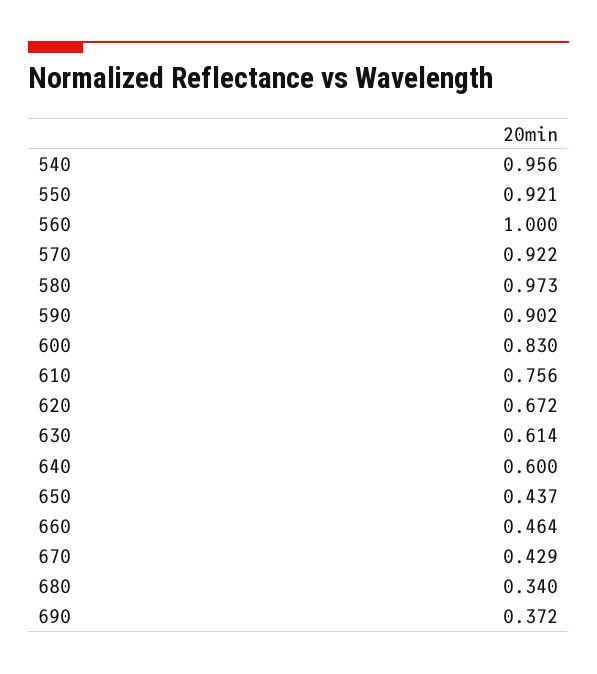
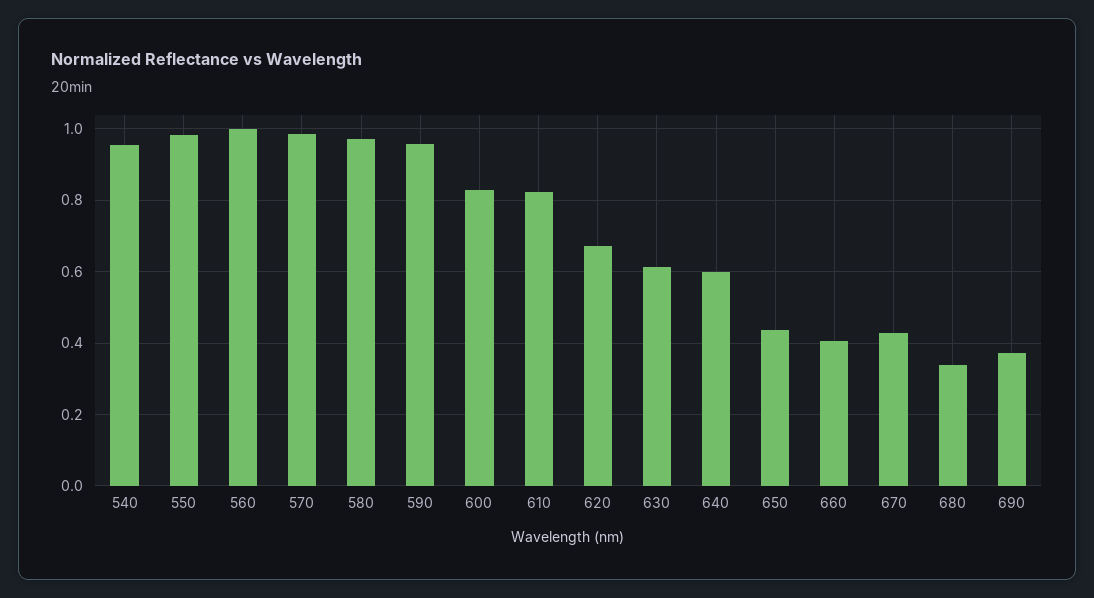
  {
    "540": 0.956,
-   "550": 0.921,
+   "550": 0.98,
    "560": 1,
-   "570": 0.922,
+   "570": 0.98,
    "580": 0.973,
-   "590": 0.902,
+   "590": 0.96,
    "600": 0.83,
-   "610": 0.756,
+   "610": 0.82,
    "620": 0.672,
    "630": 0.614,
    "640": 0.6,
    "650": 0.437,
-   "660": 0.464,
+   "660": 0.4,
    "670": 0.429,
    "680": 0.34,
    "690": 0.372
  }

